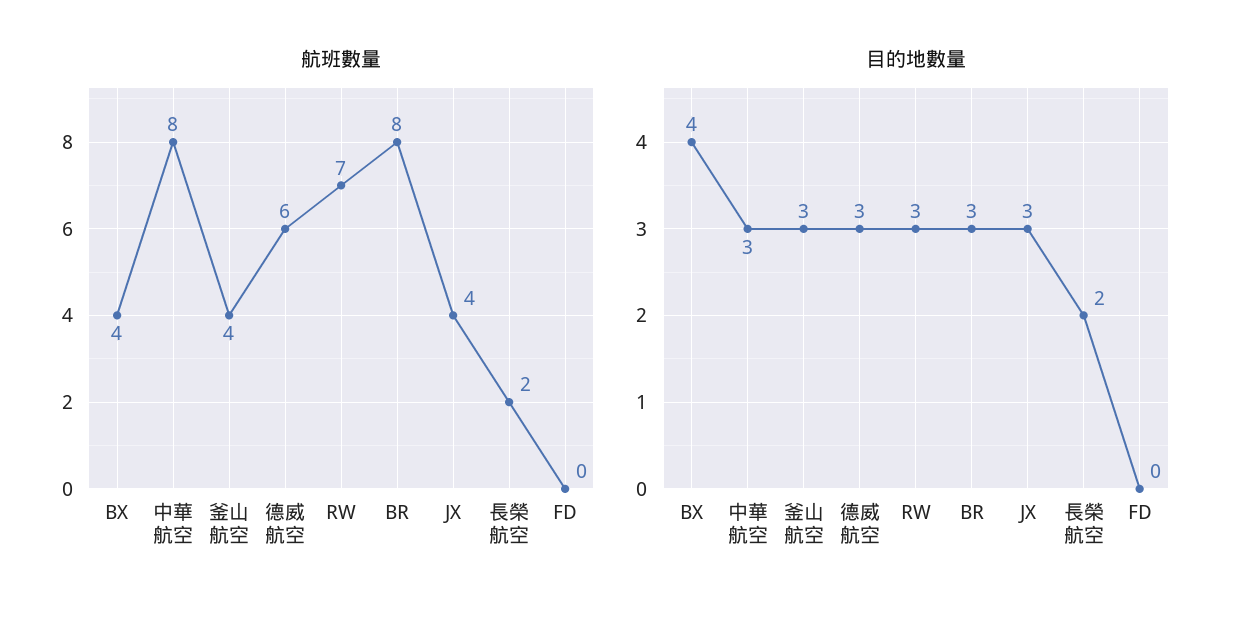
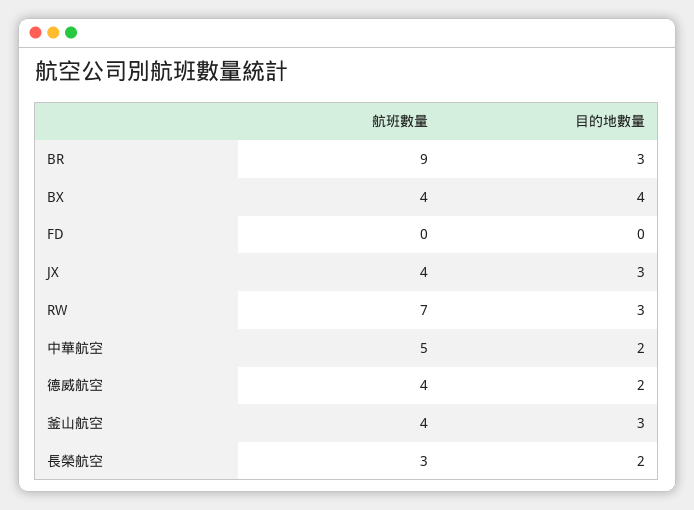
  {
    "航班數量": {
      "BX": 4,
-     "中華航空": 8,
+     "中華航空": 5,
      "釜山航空": 4,
-     "德威航空": 6,
+     "德威航空": 4,
      "RW": 7,
-     "BR": 8,
+     "BR": 9,
      "JX": 4,
-     "長榮航空": 2,
+     "長榮航空": 3,
      "FD": 0
    },
    "目的地數量": {
      "BX": 4,
-     "中華航空": 3,
+     "中華航空": 2,
      "釜山航空": 3,
-     "德威航空": 3,
+     "德威航空": 2,
      "RW": 3,
      "BR": 3,
      "JX": 3,
      "長榮航空": 2,
      "FD": 0
    }
  }

